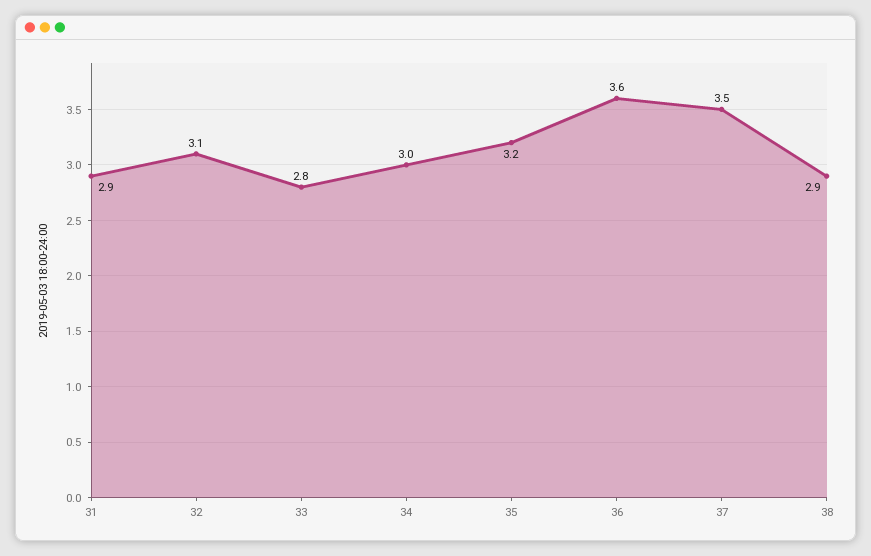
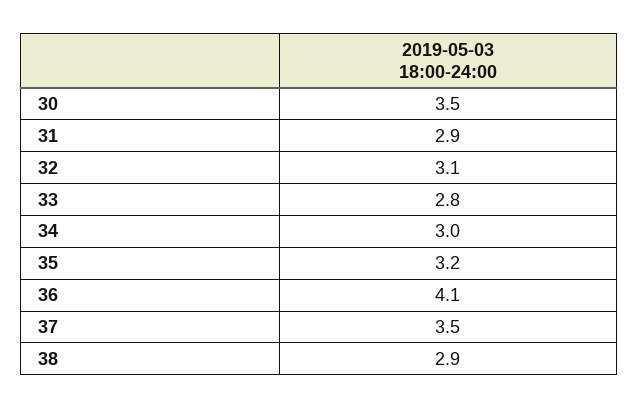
  {
    "31": 2.9,
    "32": 3.1,
    "33": 2.8,
    "34": 3,
    "35": 3.2,
-   "36": 3.6,
+   "36": 4.1,
    "37": 3.5,
-   "38": 2.9
+   "38": 2.9,
+   "30": 3.5
  }

